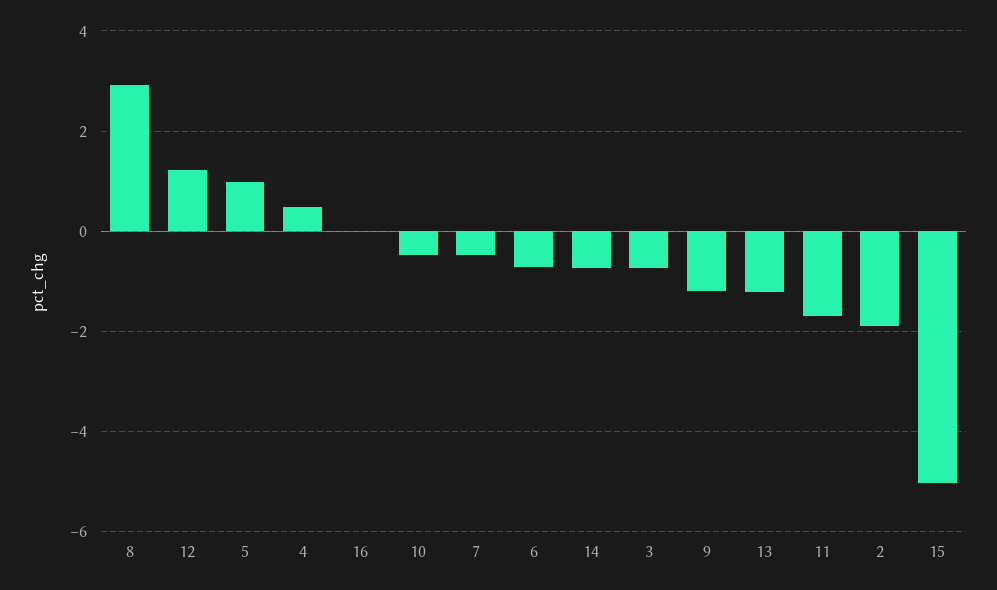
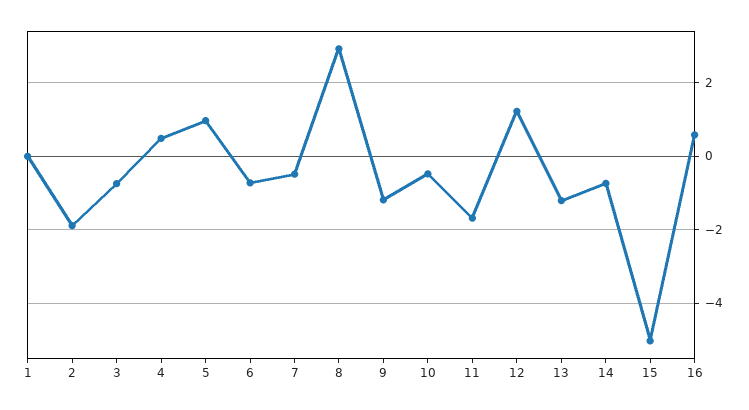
  {
    "8": 3,
    "12": 1.2,
    "5": 1,
    "4": 0.4,
-   "16": 0,
+   "16": 0.6,
    "10": -0.4,
    "7": -0.4,
    "6": -0.8,
    "14": -0.8,
    "3": -0.8,
    "9": -1.2,
    "13": -1.2,
    "11": -1.6,
    "2": -1.8,
-   "15": -5
+   "15": -5,
+   "1": 0
  }

